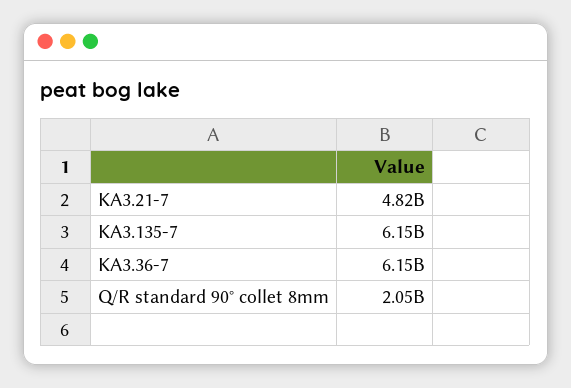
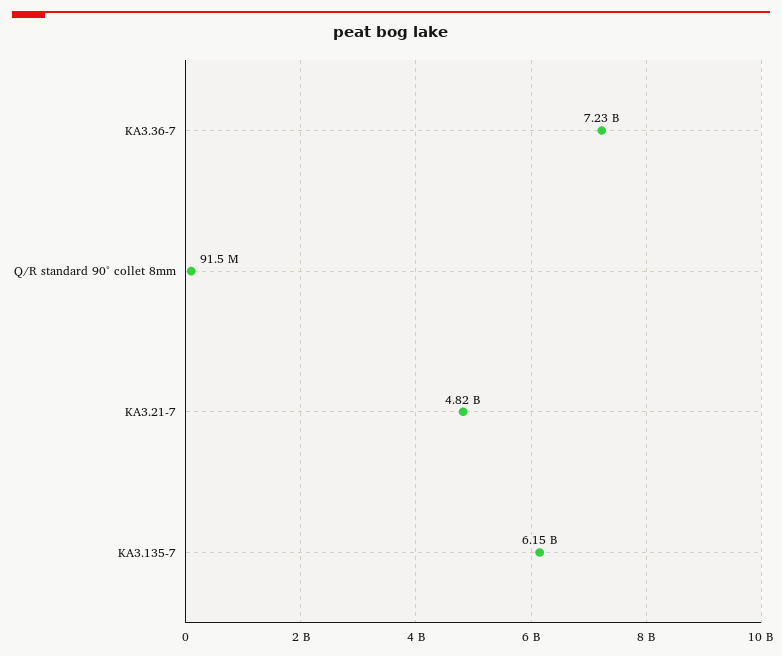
  {
    "KA3.21-7": 4820000000,
    "KA3.135-7": 6150000000,
-   "KA3.36-7": 6150000000,
+   "KA3.36-7": 7230000000,
-   "Q/R standard 90° collet 8mm": 2050000000
+   "Q/R standard 90° collet 8mm": 91500000
  }

